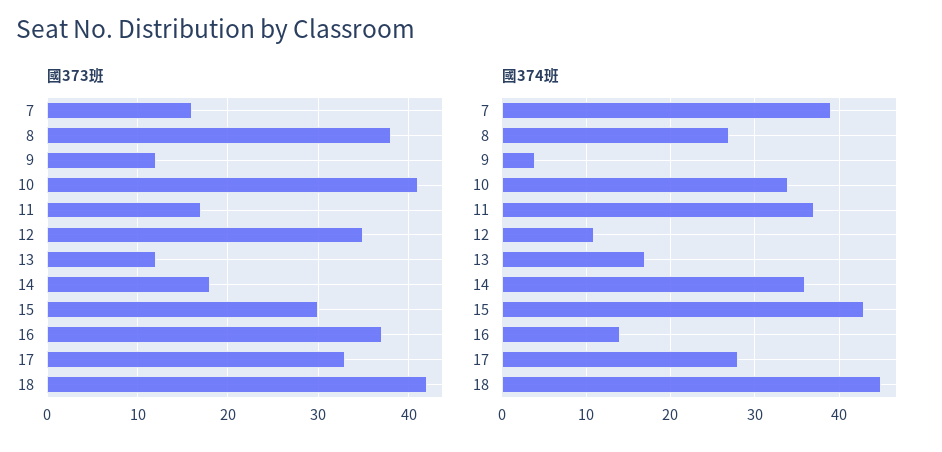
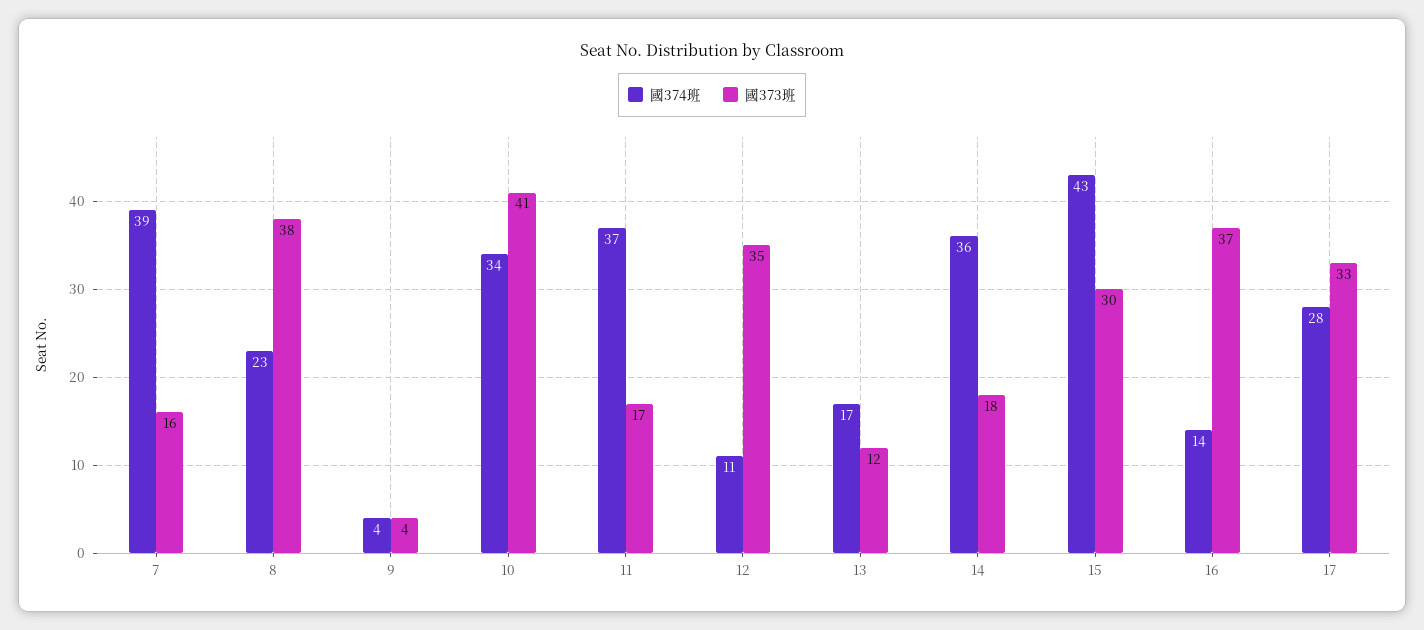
  {
    "國373班": {
      "7": 16,
      "8": 38,
-     "9": 12,
+     "9": 4,
      "10": 41,
      "11": 17,
      "12": 35,
      "13": 12,
      "14": 18,
      "15": 30,
      "16": 37,
-     "17": 33,
+     "17": 33
-     "18": 42
    },
    "國374班": {
      "7": 39,
-     "8": 27,
+     "8": 23,
      "9": 4,
      "10": 34,
      "11": 37,
      "12": 11,
      "13": 17,
      "14": 36,
      "15": 43,
      "16": 14,
-     "17": 28,
+     "17": 28
-     "18": 45
    }
  }

